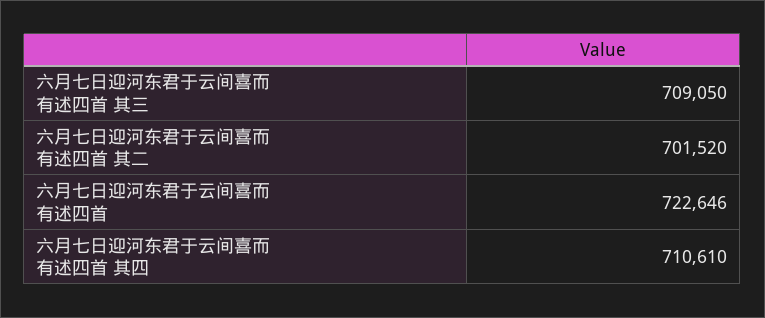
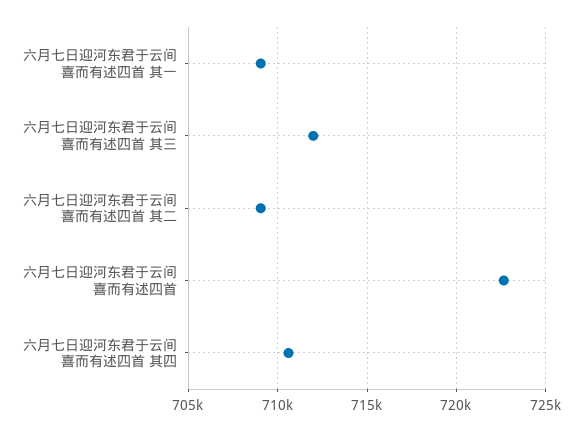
  {
-   "六月七日迎河东君于云间喜而有述四首 其三": 709050,
+   "六月七日迎河东君于云间喜而有述四首 其三": 712000,
-   "六月七日迎河东君于云间喜而有述四首 其二": 701520,
+   "六月七日迎河东君于云间喜而有述四首 其二": 709000,
    "六月七日迎河东君于云间喜而有述四首": 722646,
-   "六月七日迎河东君于云间喜而有述四首 其四": 710610
+   "六月七日迎河东君于云间喜而有述四首 其四": 710610,
+   "六月七日迎河东君于云间喜而有述四首 其一": 709000
  }

